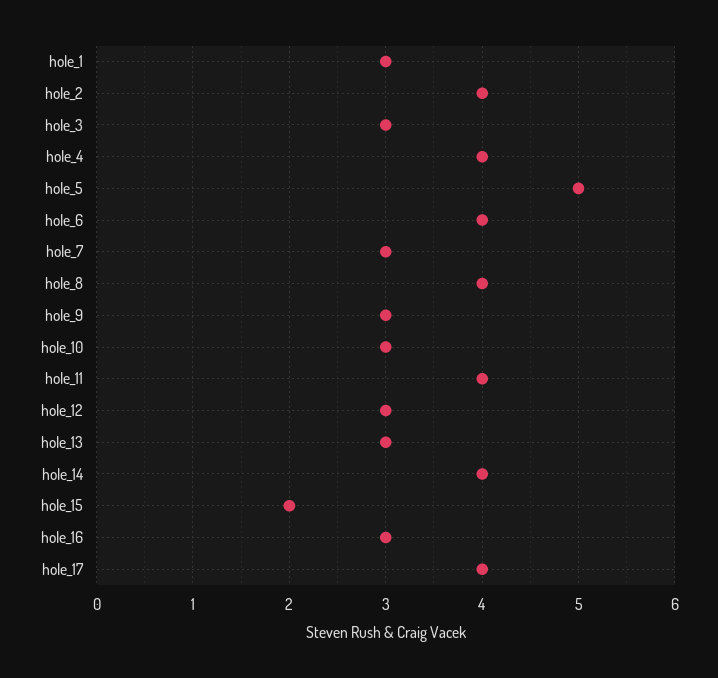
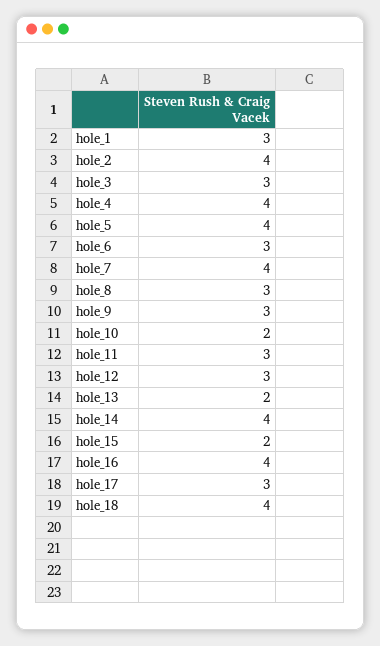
  {
    "hole_1": 3,
    "hole_2": 4,
    "hole_3": 3,
    "hole_4": 4,
-   "hole_5": 5,
+   "hole_5": 4,
-   "hole_6": 4,
+   "hole_6": 3,
-   "hole_7": 3,
+   "hole_7": 4,
-   "hole_8": 4,
+   "hole_8": 3,
    "hole_9": 3,
-   "hole_10": 3,
+   "hole_10": 2,
-   "hole_11": 4,
+   "hole_11": 3,
    "hole_12": 3,
-   "hole_13": 3,
+   "hole_13": 2,
    "hole_14": 4,
    "hole_15": 2,
-   "hole_16": 3,
+   "hole_16": 4,
-   "hole_17": 4
+   "hole_17": 3,
+   "hole_18": 4
  }

